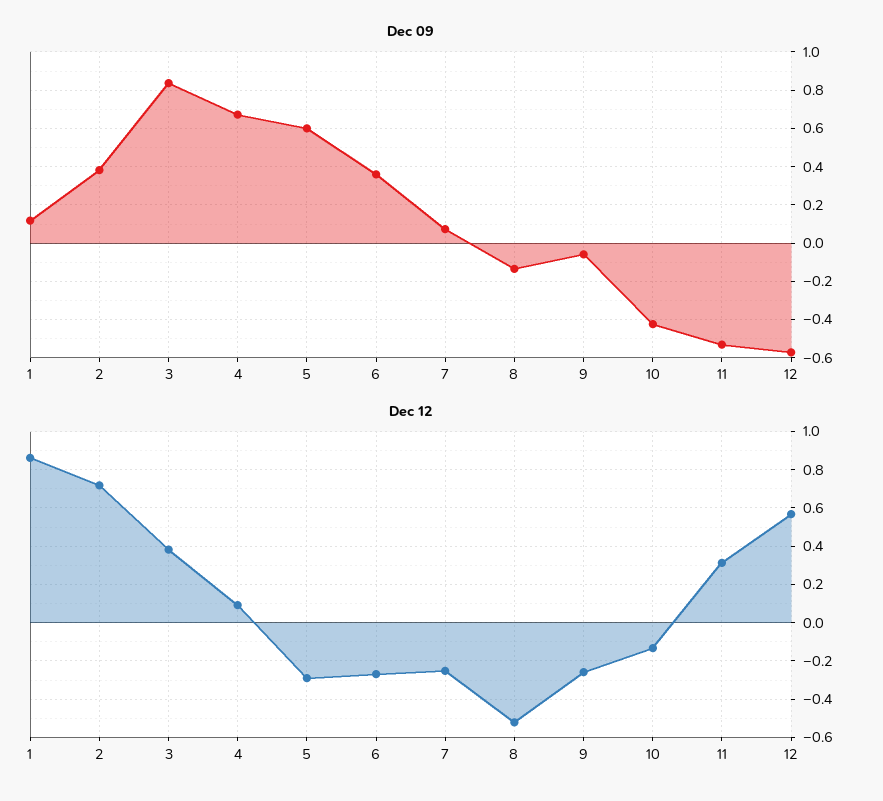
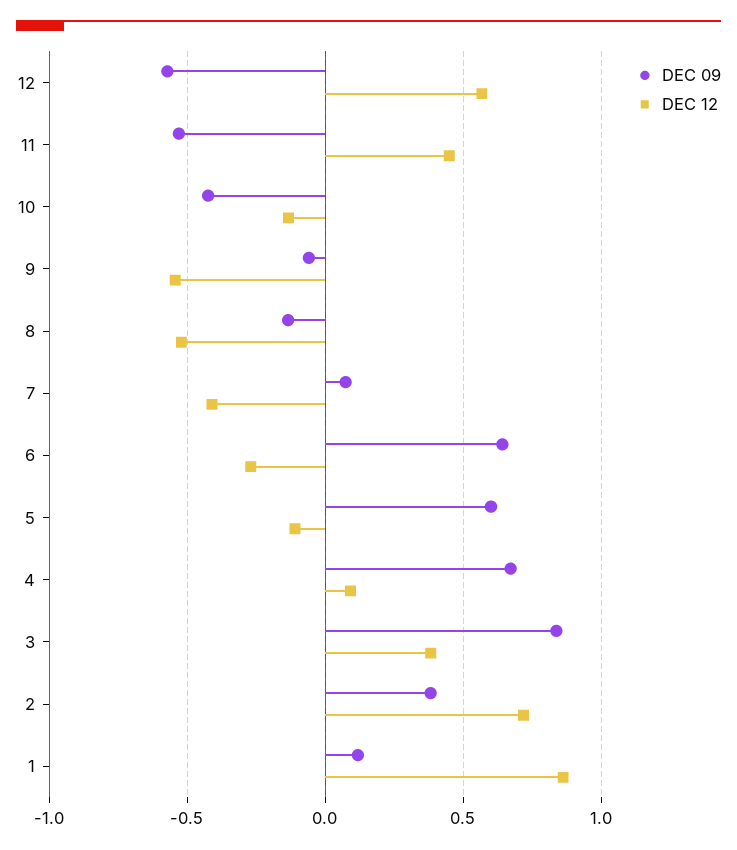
  {
    "Dec 09": {
      "1": 0.1,
      "2": 0.4,
      "3": 0.85,
      "4": 0.65,
      "5": 0.6,
-     "6": 0.35,
+     "6": 0.65,
      "7": 0.05,
      "8": -0.15,
      "9": -0.05,
      "10": -0.4,
      "11": -0.55,
      "12": -0.55
    },
    "Dec 12": {
      "1": 0.85,
      "2": 0.7,
      "3": 0.4,
      "4": 0.1,
-     "5": -0.3,
+     "5": -0.1,
      "6": -0.25,
-     "7": -0.25,
+     "7": -0.4,
      "8": -0.5,
-     "9": -0.25,
+     "9": -0.55,
      "10": -0.15,
-     "11": 0.3,
+     "11": 0.45,
      "12": 0.55
    }
  }

